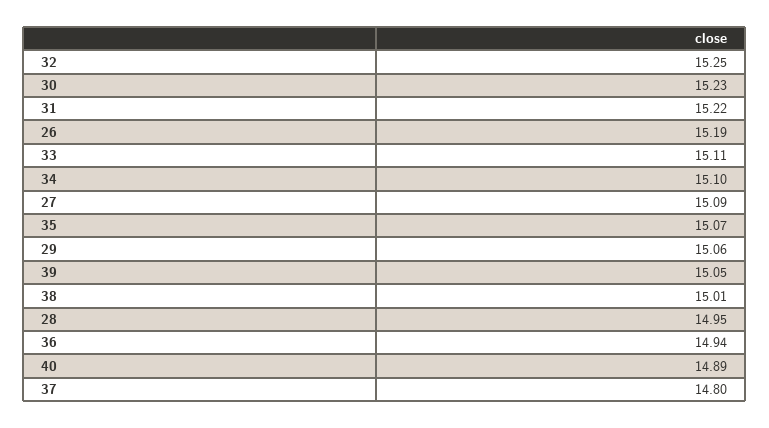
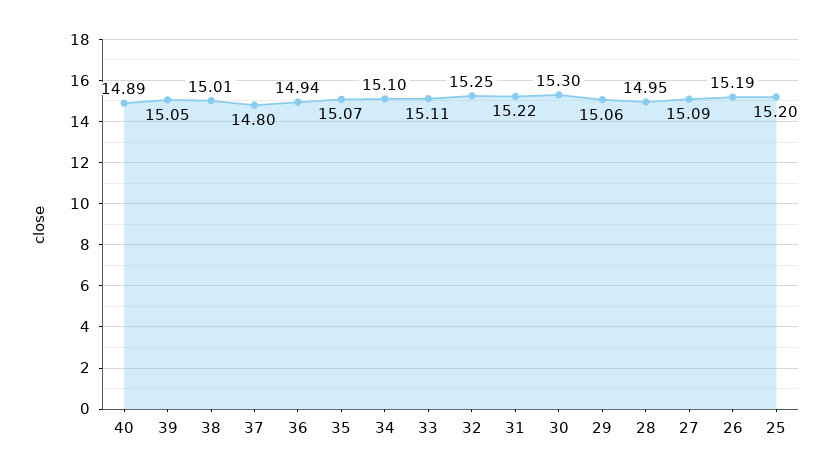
  {
    "32": 15.25,
-   "30": 15.23,
+   "30": 15.3,
    "31": 15.22,
    "26": 15.19,
    "33": 15.11,
    "34": 15.1,
    "27": 15.09,
    "35": 15.07,
    "29": 15.06,
    "39": 15.05,
    "38": 15.01,
    "28": 14.95,
    "36": 14.94,
    "40": 14.89,
-   "37": 14.8
+   "37": 14.8,
+   "25": 15.2
  }

